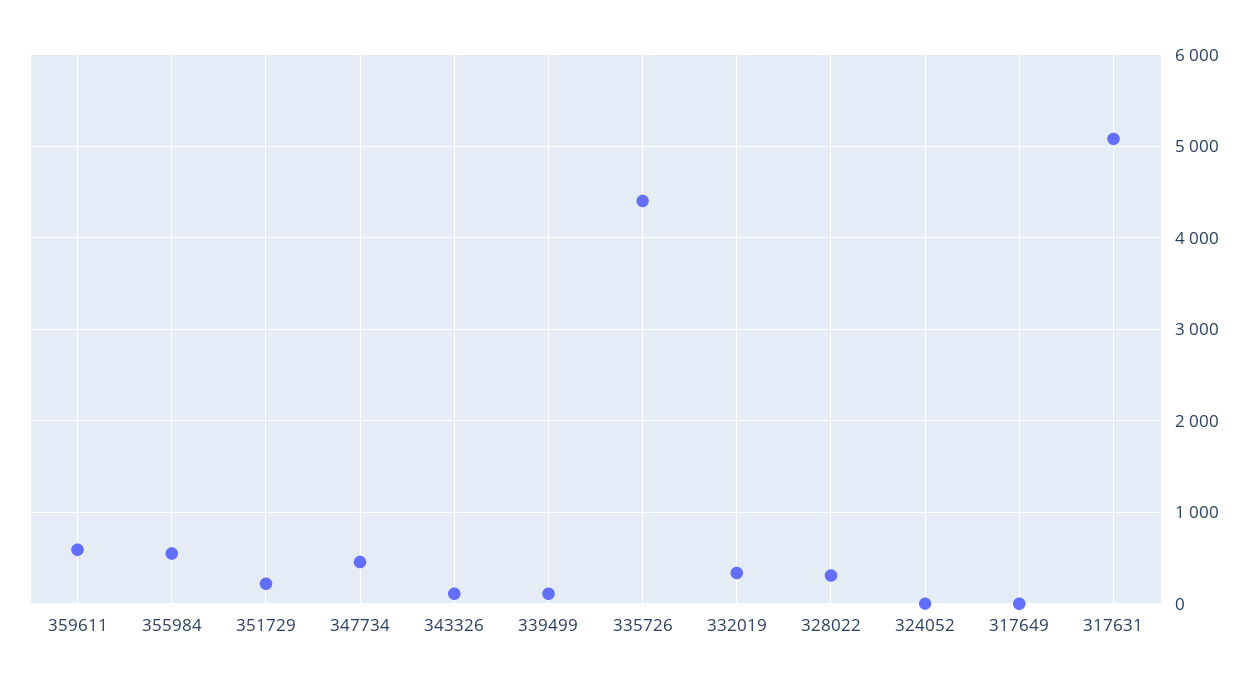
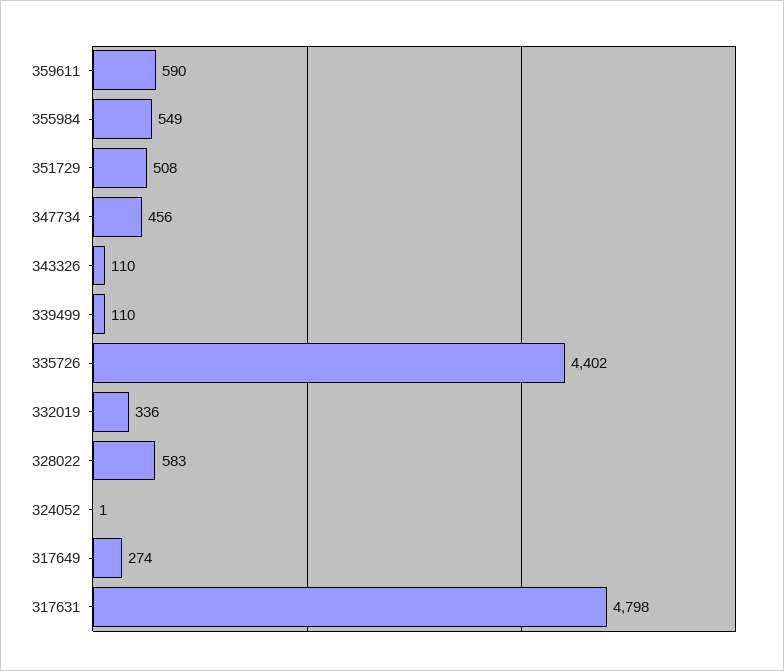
  {
    "359611": 590,
    "355984": 549,
-   "351729": 200,
+   "351729": 508,
    "347734": 456,
    "343326": 110,
    "339499": 110,
    "335726": 4402,
    "332019": 336,
-   "328022": 300,
+   "328022": 583,
    "324052": 1,
-   "317649": 0,
+   "317649": 274,
-   "317631": 5100
+   "317631": 4798
  }

